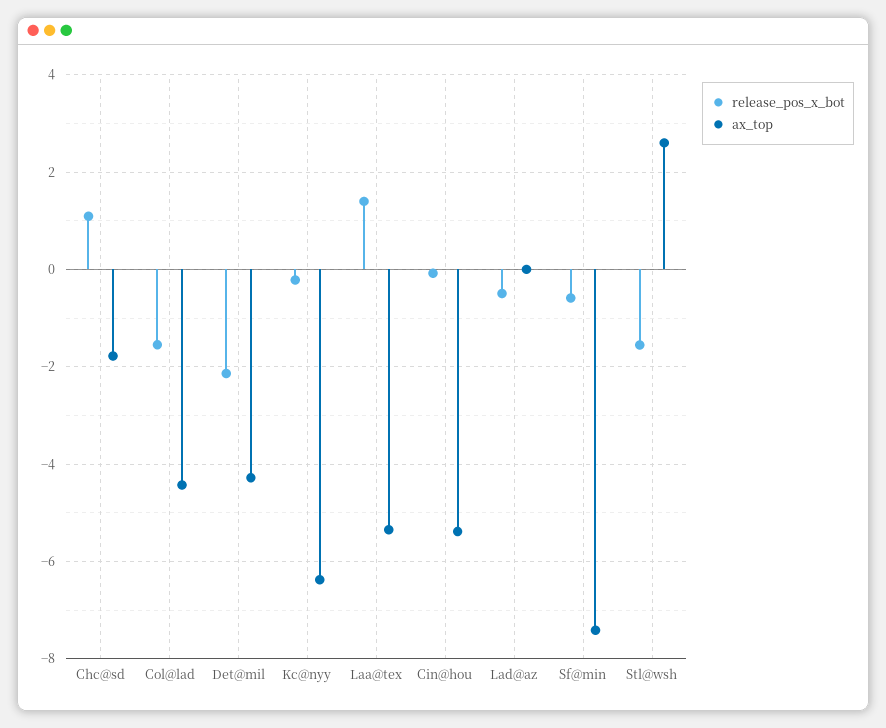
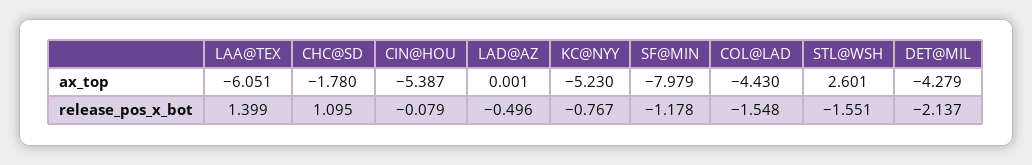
  {
    "release_pos_x_bot": {
      "Chc@sd": 1.095,
      "Col@lad": -1.548,
      "Det@mil": -2.137,
-     "Kc@nyy": -0.2,
+     "Kc@nyy": -0.767,
      "Laa@tex": 1.399,
      "Cin@hou": -0.079,
      "Lad@az": -0.496,
-     "Sf@min": -0.6,
+     "Sf@min": -1.178,
      "Stl@wsh": -1.551
    },
    "ax_top": {
      "Chc@sd": -1.78,
      "Col@lad": -4.43,
      "Det@mil": -4.279,
-     "Kc@nyy": -6.4,
+     "Kc@nyy": -5.23,
-     "Laa@tex": -5.4,
+     "Laa@tex": -6.051,
      "Cin@hou": -5.387,
      "Lad@az": 0.001,
-     "Sf@min": -7.4,
+     "Sf@min": -7.979,
      "Stl@wsh": 2.601
    }
  }

